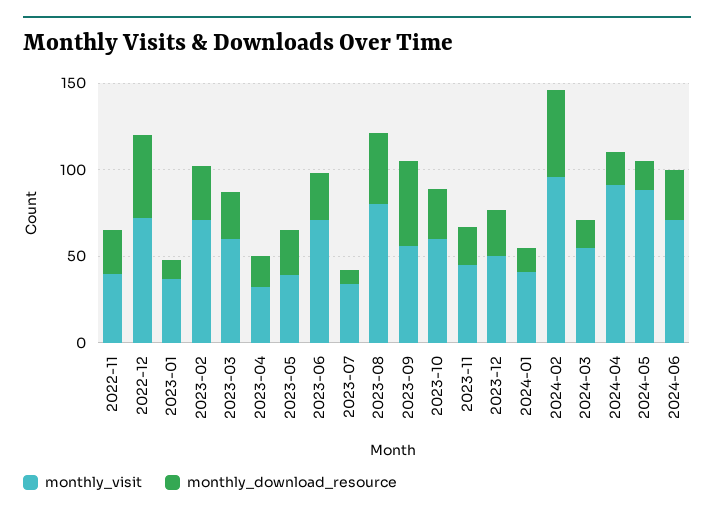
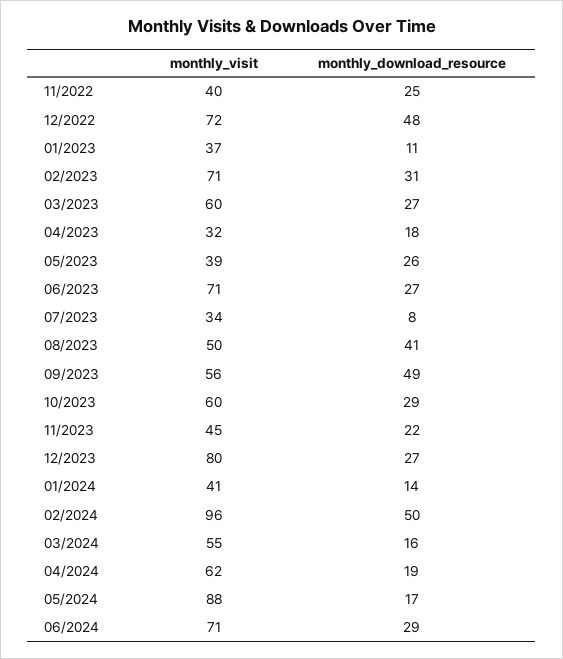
  {
    "monthly_visit": {
      "2022-11": 40,
      "2022-12": 72,
      "2023-01": 37,
      "2023-02": 71,
      "2023-03": 60,
      "2023-04": 32,
      "2023-05": 39,
      "2023-06": 71,
      "2023-07": 34,
-     "2023-08": 80,
+     "2023-08": 50,
      "2023-09": 56,
      "2023-10": 60,
      "2023-11": 45,
-     "2023-12": 50,
+     "2023-12": 80,
      "2024-01": 41,
      "2024-02": 96,
      "2024-03": 55,
-     "2024-04": 90,
+     "2024-04": 62,
      "2024-05": 88,
      "2024-06": 71
    },
    "monthly_download_resource": {
      "2022-11": 25,
      "2022-12": 48,
      "2023-01": 11,
      "2023-02": 31,
      "2023-03": 27,
      "2023-04": 18,
      "2023-05": 26,
      "2023-06": 27,
      "2023-07": 8,
      "2023-08": 41,
      "2023-09": 49,
      "2023-10": 29,
      "2023-11": 22,
      "2023-12": 27,
      "2024-01": 14,
      "2024-02": 50,
      "2024-03": 16,
      "2024-04": 19,
      "2024-05": 17,
      "2024-06": 29
    }
  }

